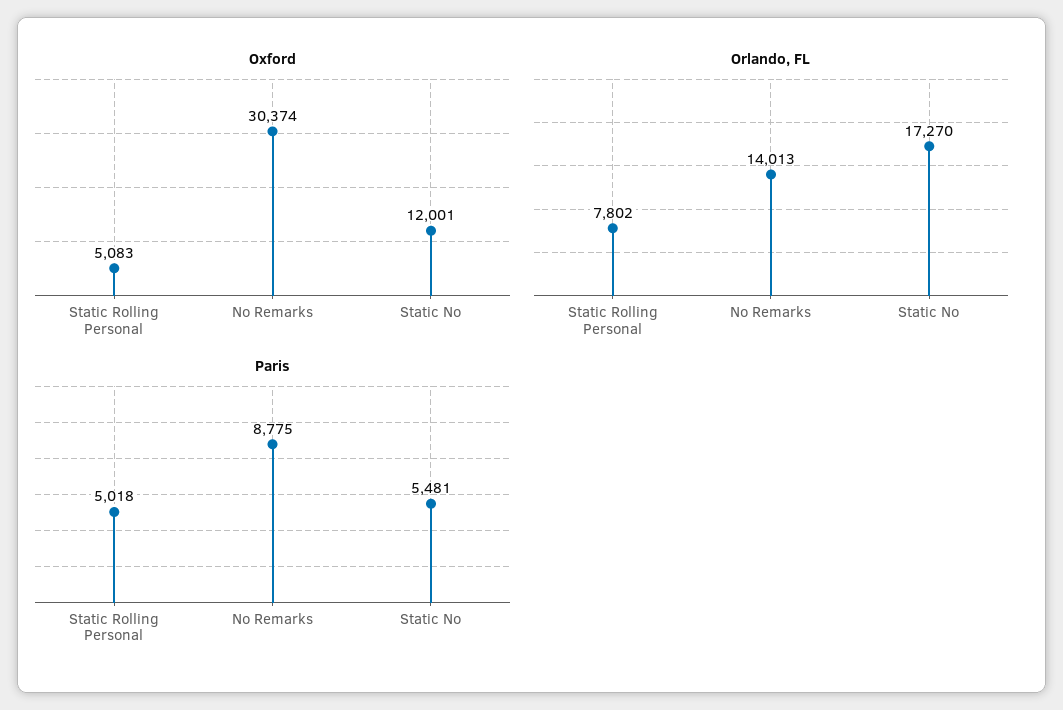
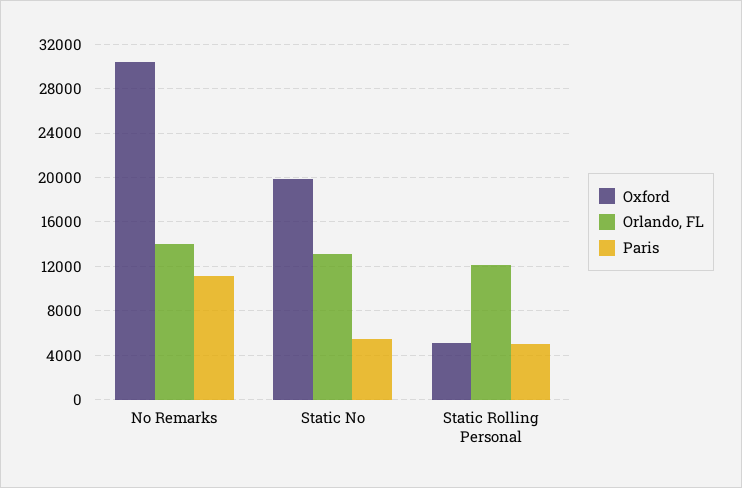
  {
    "Oxford": {
      "Static Rolling Personal": 5083,
      "No Remarks": 30374,
-     "Static No": 12001
+     "Static No": 20000
    },
    "Orlando, FL": {
-     "Static Rolling Personal": 7802,
+     "Static Rolling Personal": 12000,
      "No Remarks": 14013,
-     "Static No": 17270
+     "Static No": 13000
    },
    "Paris": {
      "Static Rolling Personal": 5018,
-     "No Remarks": 8775,
+     "No Remarks": 11000,
      "Static No": 5481
    }
  }

